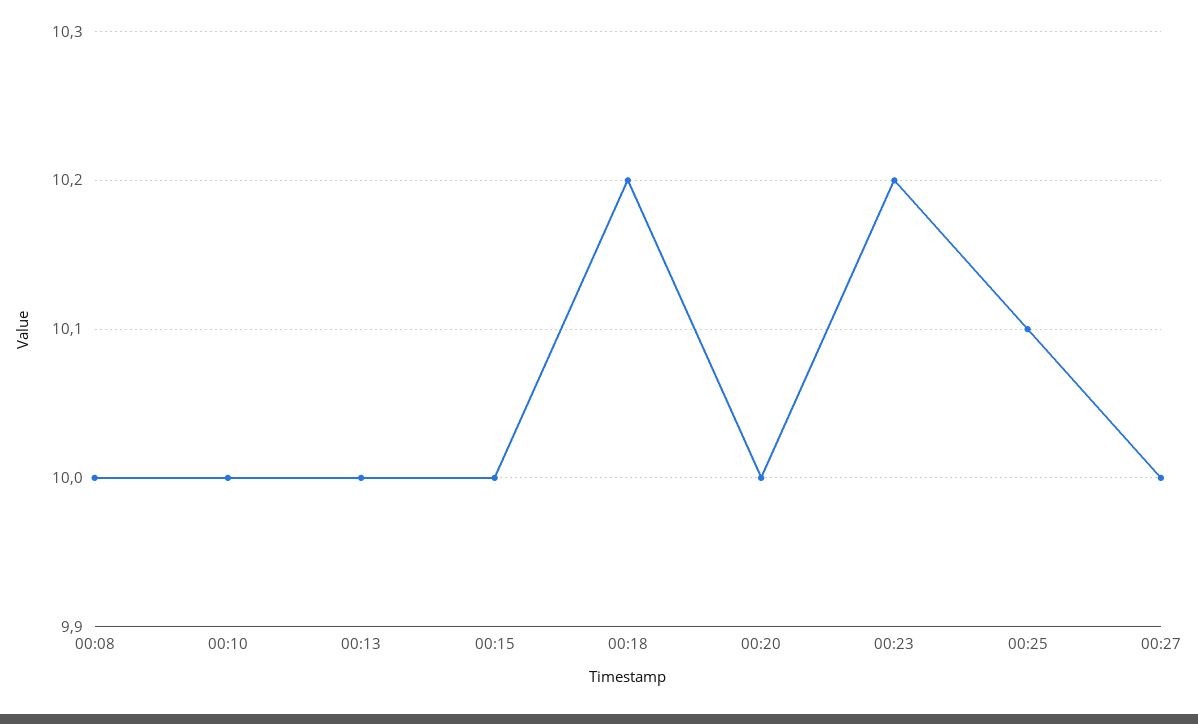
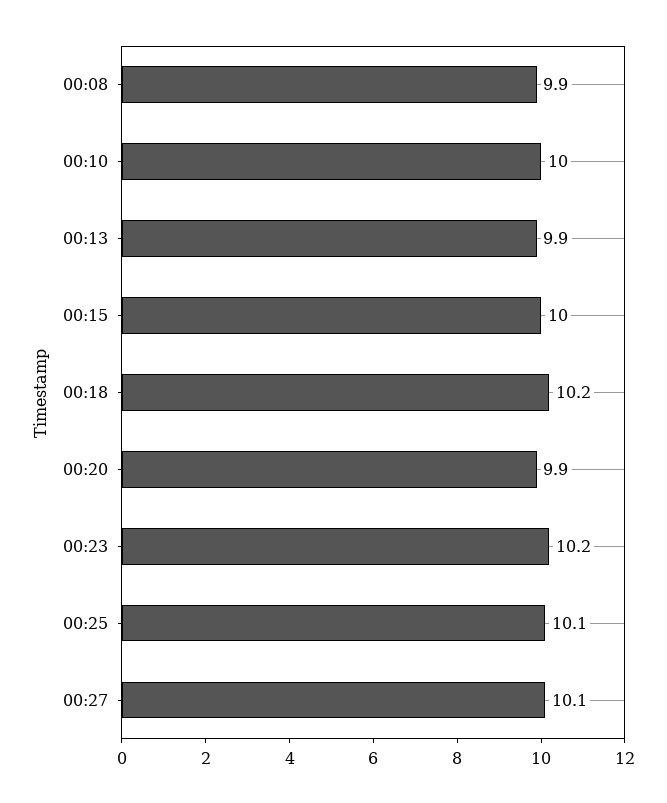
  {
-   "00:08": 10,
+   "00:08": 9.9,
    "00:10": 10,
-   "00:13": 10,
+   "00:13": 9.9,
    "00:15": 10,
    "00:18": 10.2,
-   "00:20": 10,
+   "00:20": 9.9,
    "00:23": 10.2,
    "00:25": 10.1,
-   "00:27": 10
+   "00:27": 10.1
  }

